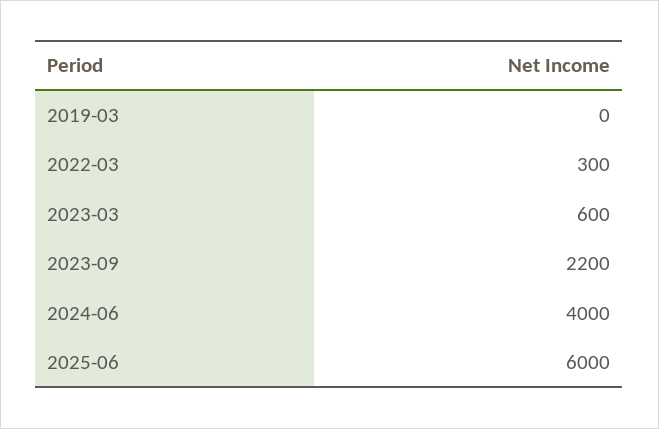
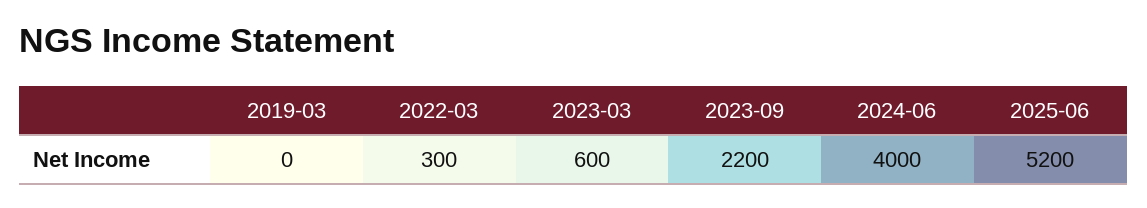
  {
    "2019-03": 0,
    "2022-03": 300,
    "2023-03": 600,
    "2023-09": 2200,
    "2024-06": 4000,
-   "2025-06": 6000
+   "2025-06": 5200
  }

